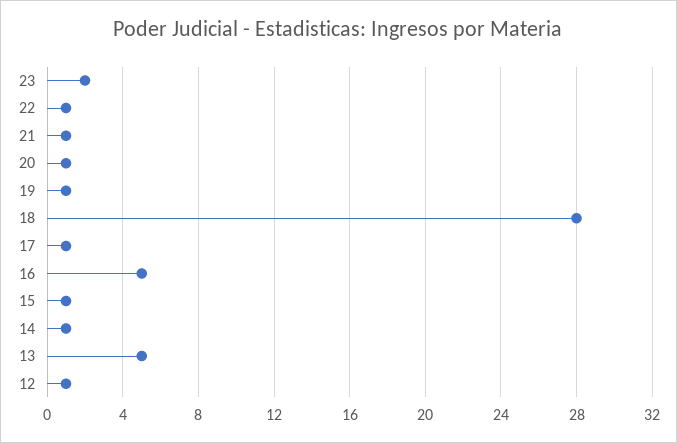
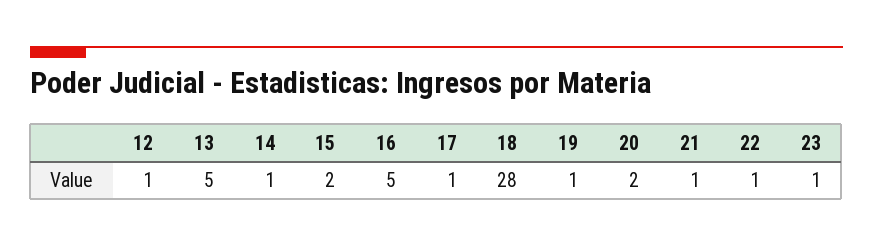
  {
-   "23": 2,
+   "23": 1,
    "22": 1,
    "21": 1,
-   "20": 1,
+   "20": 2,
    "19": 1,
    "18": 28,
    "17": 1,
    "16": 5,
-   "15": 1,
+   "15": 2,
    "14": 1,
    "13": 5,
    "12": 1
  }

